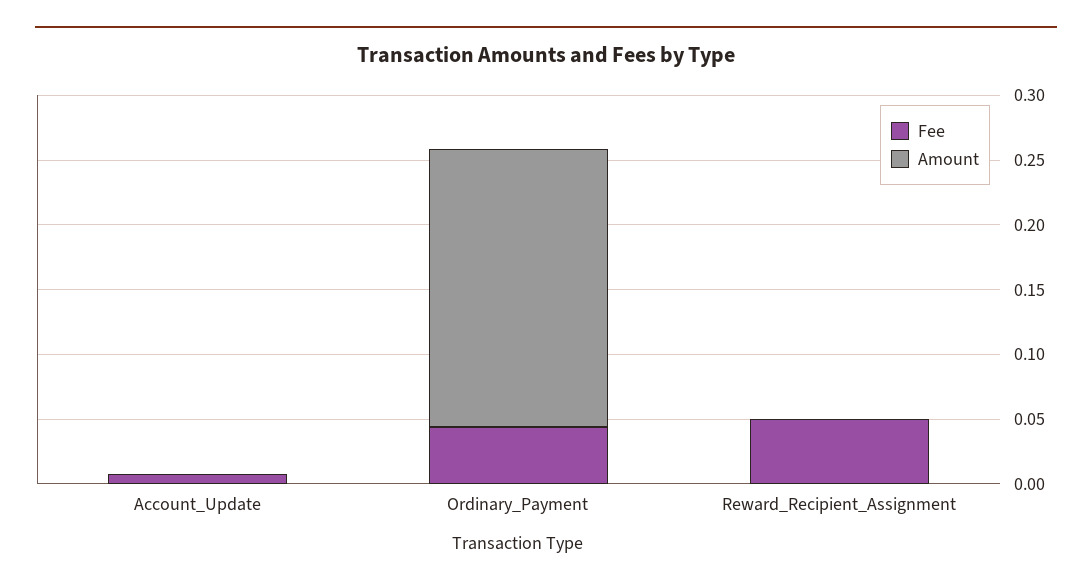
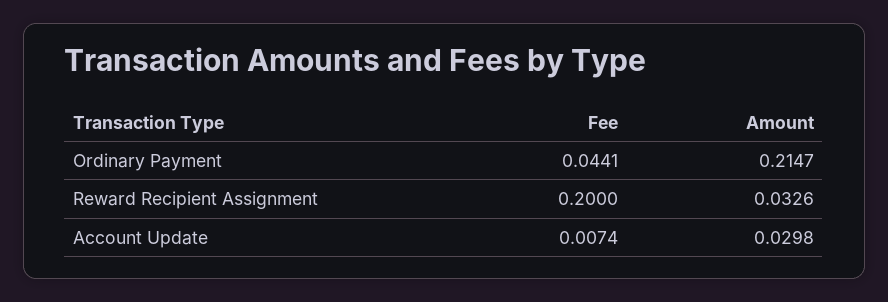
  {
    "Fee": {
      "Account_Update": 0.0074,
      "Ordinary_Payment": 0.0441,
-     "Reward_Recipient_Assignment": 0.05
+     "Reward_Recipient_Assignment": 0.2
    },
    "Amount": {
-     "Account_Update": 0,
+     "Account_Update": 0.0298,
      "Ordinary_Payment": 0.2147,
-     "Reward_Recipient_Assignment": 0
+     "Reward_Recipient_Assignment": 0.0326
    }
  }

